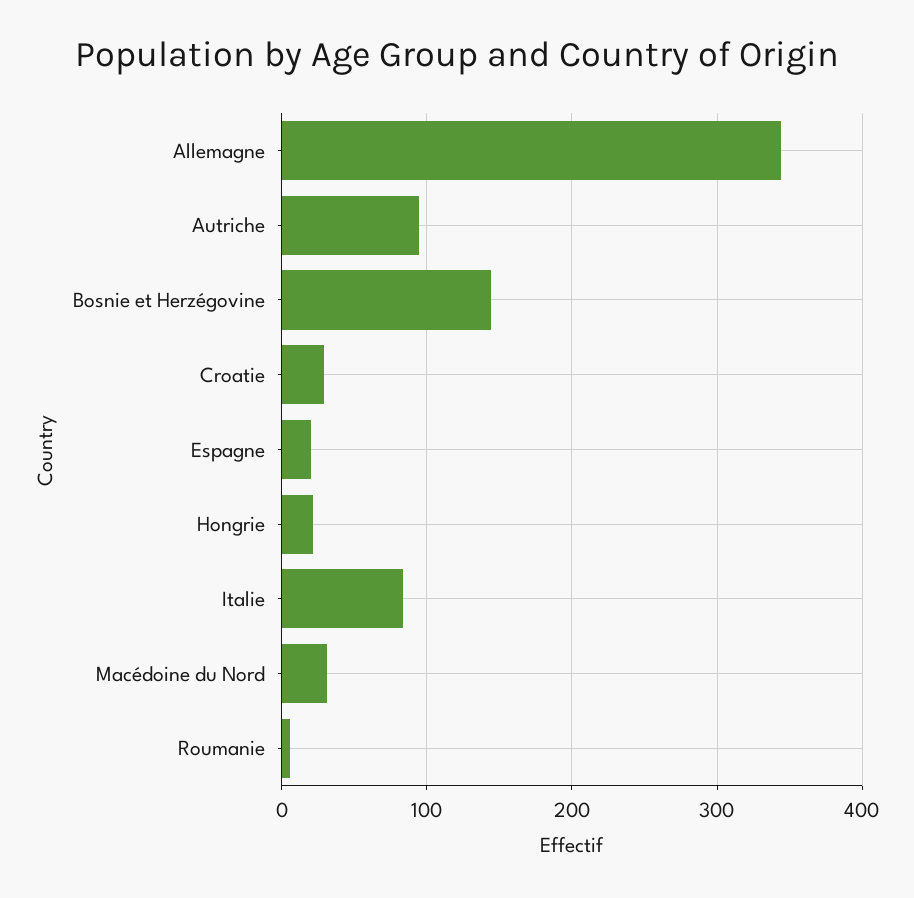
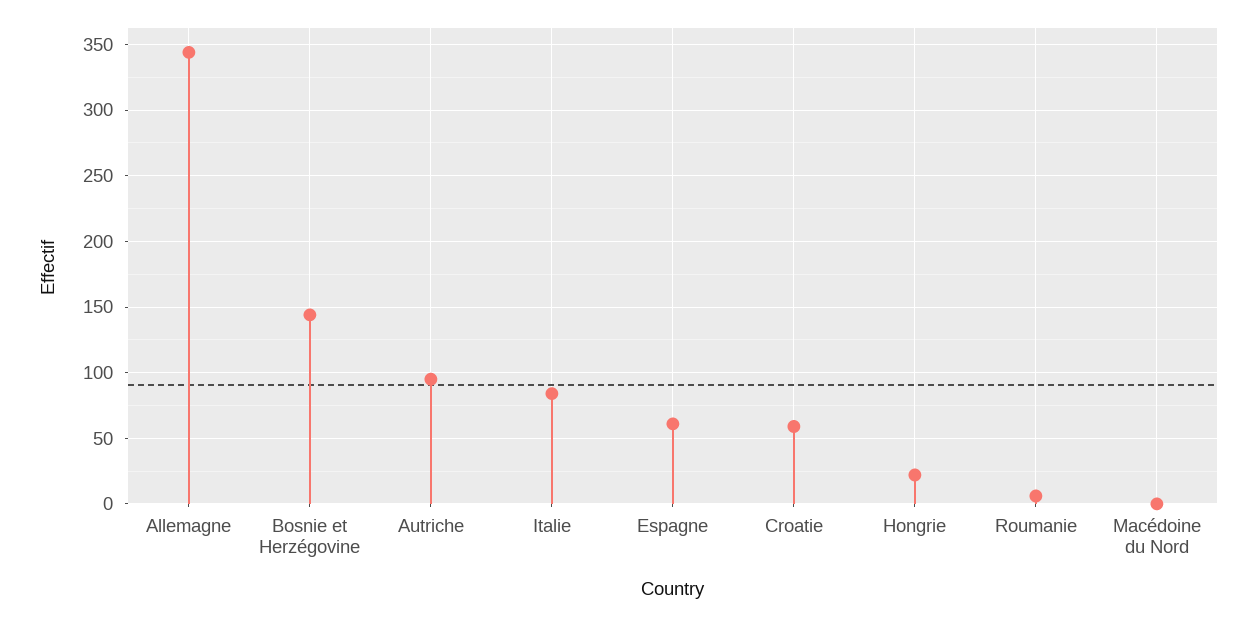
  {
    "Allemagne": 345,
    "Autriche": 95,
    "Bosnie et Herzégovine": 145,
-   "Croatie": 30,
+   "Croatie": 60,
-   "Espagne": 20,
+   "Espagne": 60,
    "Hongrie": 20,
    "Italie": 85,
-   "Macédoine du Nord": 30,
+   "Macédoine du Nord": 0,
    "Roumanie": 5
  }

